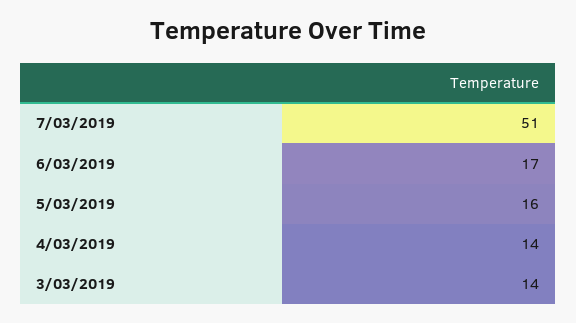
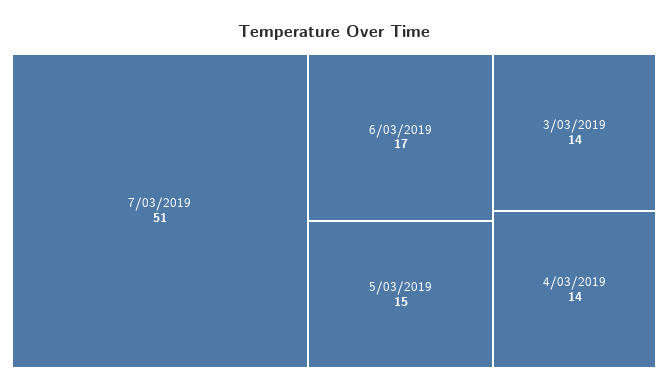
  {
    "7/03/2019": 51,
    "6/03/2019": 17,
-   "5/03/2019": 16,
+   "5/03/2019": 15,
    "4/03/2019": 14,
    "3/03/2019": 14
  }

